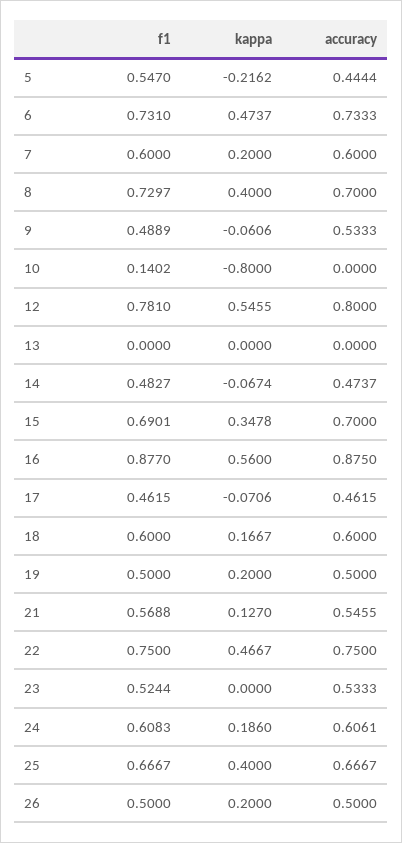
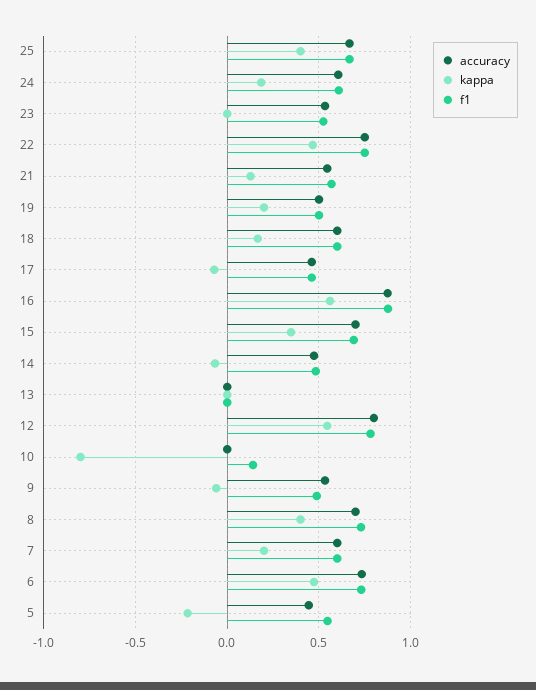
  {
    "f1": {
      "5": 0.547,
      "6": 0.731,
      "7": 0.6,
      "8": 0.7297,
      "9": 0.4889,
      "10": 0.1402,
      "12": 0.781,
      "13": 0,
      "14": 0.4827,
      "15": 0.6901,
      "16": 0.877,
      "17": 0.4615,
      "18": 0.6,
      "19": 0.5,
      "21": 0.5688,
      "22": 0.75,
      "23": 0.5244,
      "24": 0.6083,
-     "25": 0.6667,
+     "25": 0.6667
-     "26": 0.5
    },
    "kappa": {
      "5": -0.2162,
      "6": 0.4737,
      "7": 0.2,
      "8": 0.4,
      "9": -0.0606,
      "10": -0.8,
      "12": 0.5455,
      "13": 0,
      "14": -0.0674,
      "15": 0.3478,
      "16": 0.56,
      "17": -0.0706,
      "18": 0.1667,
      "19": 0.2,
      "21": 0.127,
      "22": 0.4667,
      "23": 0,
      "24": 0.186,
-     "25": 0.4,
+     "25": 0.4
-     "26": 0.2
    },
    "accuracy": {
      "5": 0.4444,
      "6": 0.7333,
      "7": 0.6,
      "8": 0.7,
      "9": 0.5333,
      "10": 0,
      "12": 0.8,
      "13": 0,
      "14": 0.4737,
      "15": 0.7,
      "16": 0.875,
      "17": 0.4615,
      "18": 0.6,
      "19": 0.5,
      "21": 0.5455,
      "22": 0.75,
      "23": 0.5333,
      "24": 0.6061,
-     "25": 0.6667,
+     "25": 0.6667
-     "26": 0.5
    }
  }

